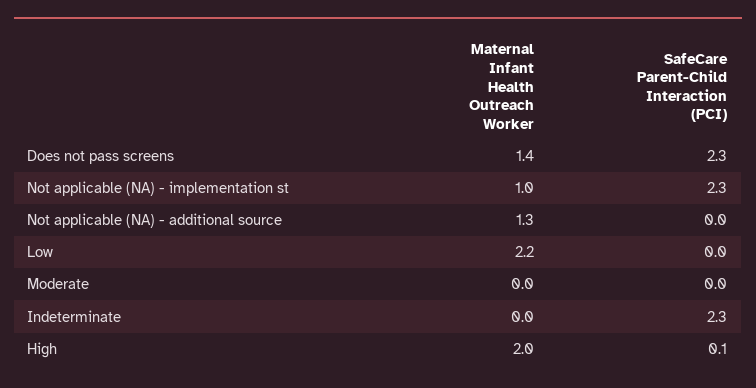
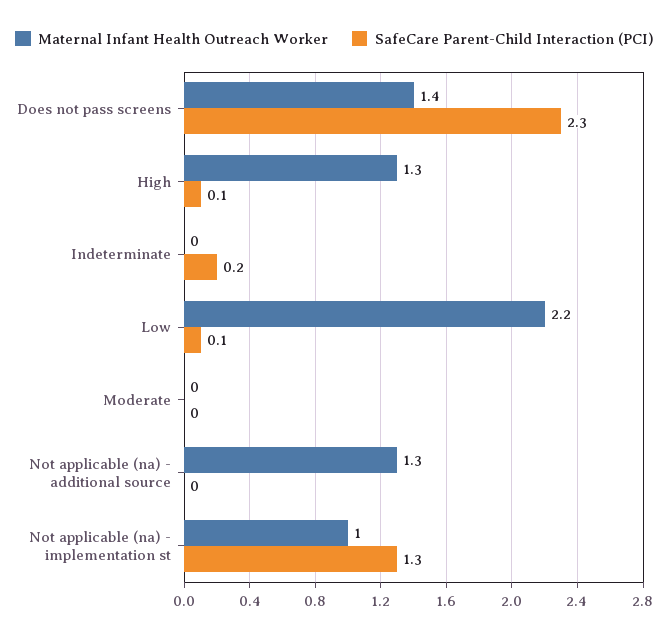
  {
    "Maternal Infant Health Outreach Worker": {
      "Does not pass screens": 1.4,
      "Not applicable (NA) - implementation st": 1,
      "Not applicable (NA) - additional source": 1.3,
      "Low": 2.2,
      "Moderate": 0,
      "Indeterminate": 0,
-     "High": 2
+     "High": 1.3
    },
    "SafeCare Parent-Child Interaction (PCI)": {
      "Does not pass screens": 2.3,
-     "Not applicable (NA) - implementation st": 2.3,
+     "Not applicable (NA) - implementation st": 1.3,
      "Not applicable (NA) - additional source": 0,
-     "Low": 0,
+     "Low": 0.1,
      "Moderate": 0,
-     "Indeterminate": 2.3,
+     "Indeterminate": 0.2,
      "High": 0.1
    }
  }

